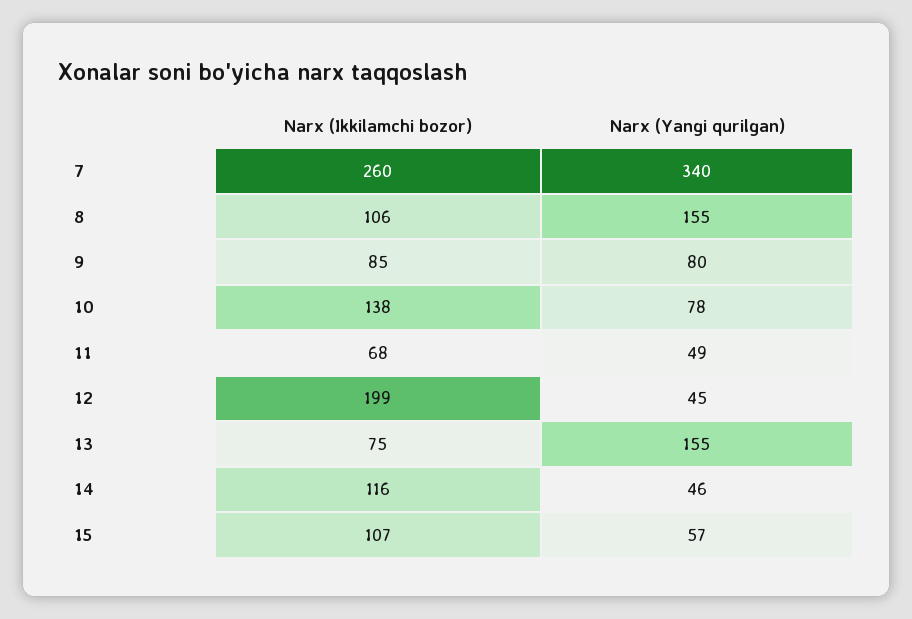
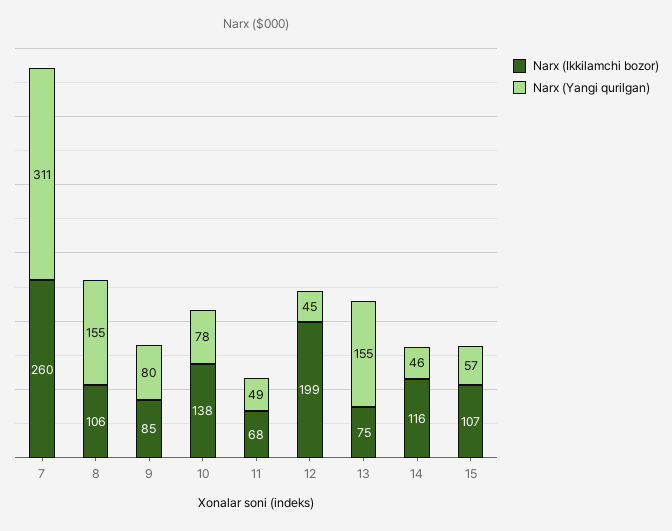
  {
    "Narx (Ikkilamchi bozor)": {
      "7": 260,
      "8": 106,
      "9": 85,
      "10": 138,
      "11": 68,
      "12": 199,
      "13": 75,
      "14": 116,
      "15": 107
    },
    "Narx (Yangi qurilgan)": {
-     "7": 340,
+     "7": 311,
      "8": 155,
      "9": 80,
      "10": 78,
      "11": 49,
      "12": 45,
      "13": 155,
      "14": 46,
      "15": 57
    }
  }

